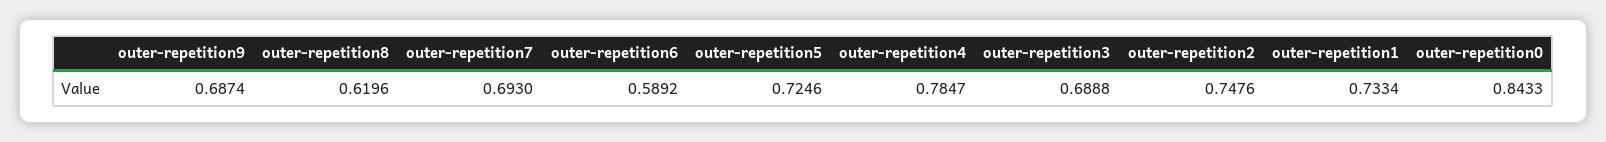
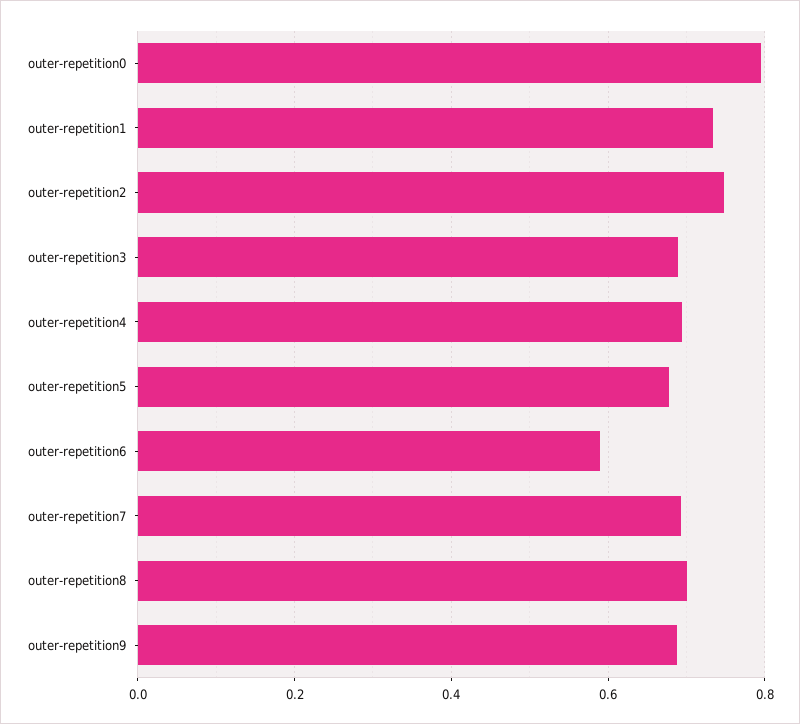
  {
    "outer-repetition9": 0.6874,
-   "outer-repetition8": 0.6196,
+   "outer-repetition8": 0.7,
    "outer-repetition7": 0.693,
    "outer-repetition6": 0.5892,
-   "outer-repetition5": 0.7246,
+   "outer-repetition5": 0.68,
-   "outer-repetition4": 0.7847,
+   "outer-repetition4": 0.7,
    "outer-repetition3": 0.6888,
    "outer-repetition2": 0.7476,
    "outer-repetition1": 0.7334,
-   "outer-repetition0": 0.8433
+   "outer-repetition0": 0.8
  }

